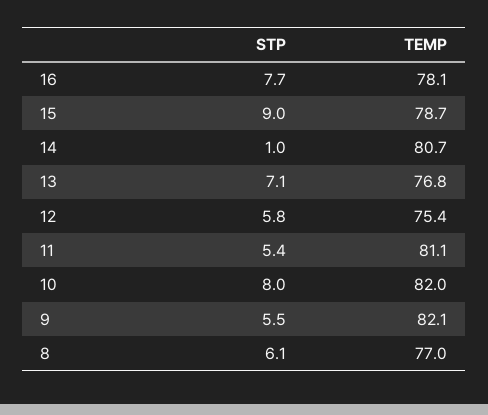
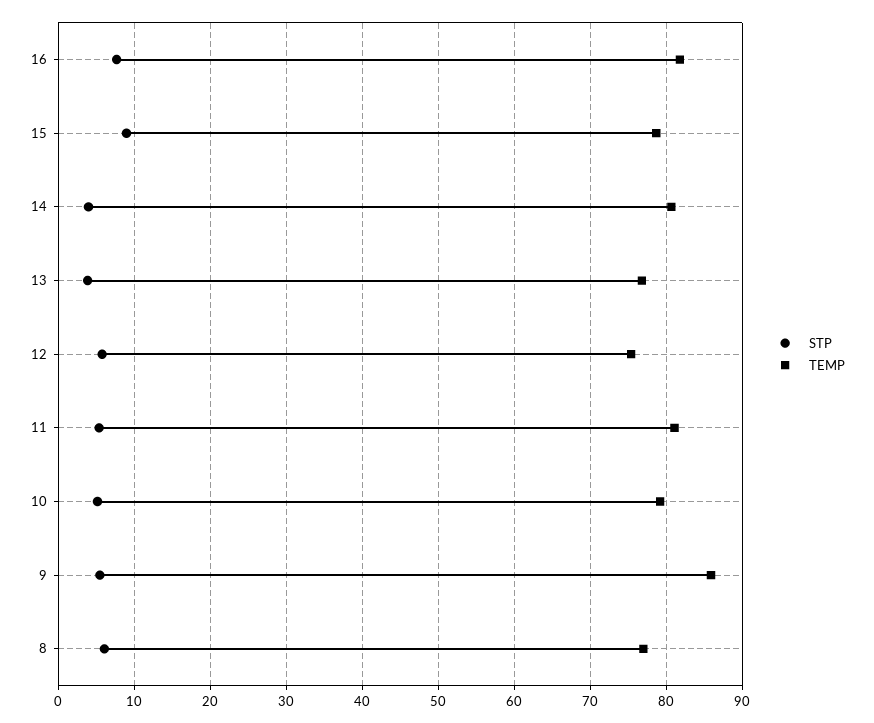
  {
    "STP": {
      "16": 7.7,
      "15": 9,
-     "14": 1,
+     "14": 4,
-     "13": 7.1,
+     "13": 4,
      "12": 5.8,
      "11": 5.4,
-     "10": 8,
+     "10": 5,
      "9": 5.5,
      "8": 6.1
    },
    "TEMP": {
-     "16": 78.1,
+     "16": 82,
      "15": 78.7,
      "14": 80.7,
      "13": 76.8,
      "12": 75.4,
      "11": 81.1,
-     "10": 82,
+     "10": 79,
-     "9": 82.1,
+     "9": 86,
      "8": 77
    }
  }

